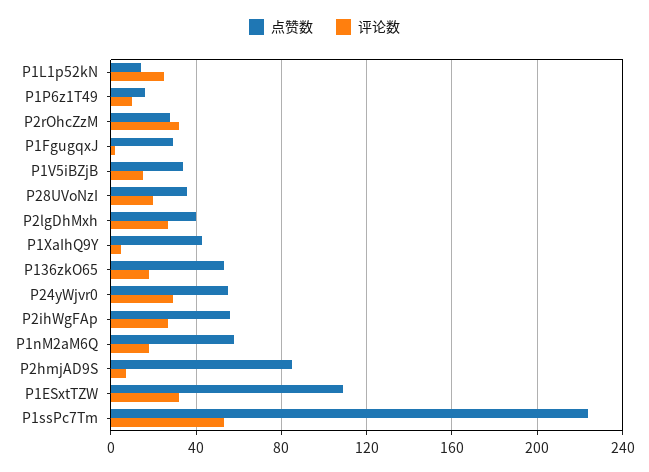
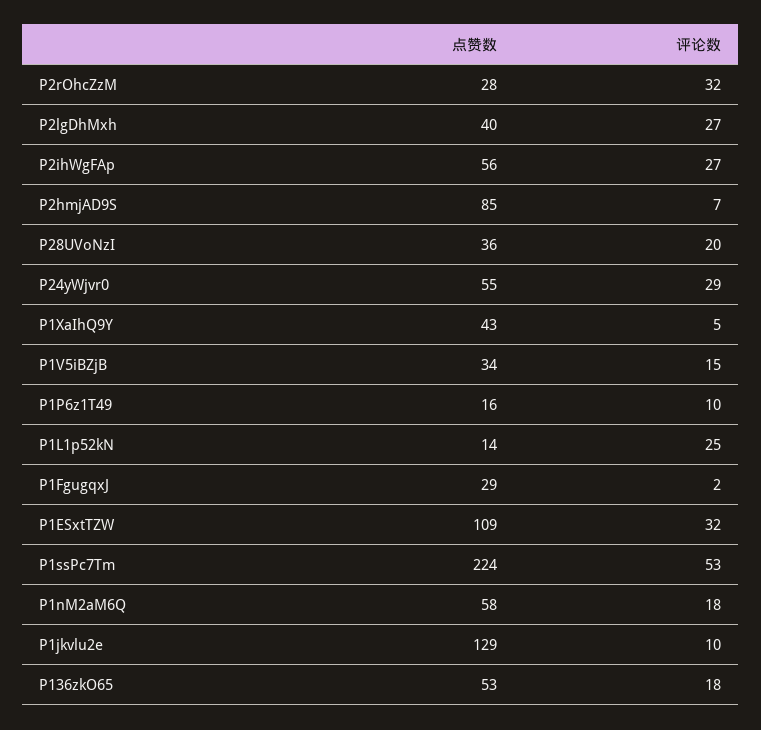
  {
    "点赞数": {
      "P1L1p52kN": 14,
      "P1P6z1T49": 16,
      "P2rOhcZzM": 28,
      "P1FgugqxJ": 29,
      "P1V5iBZjB": 34,
      "P28UVoNzI": 36,
      "P2lgDhMxh": 40,
      "P1XaIhQ9Y": 43,
      "P136zkO65": 53,
      "P24yWjvr0": 55,
      "P2ihWgFAp": 56,
      "P1nM2aM6Q": 58,
      "P2hmjAD9S": 85,
      "P1ESxtTZW": 109,
-     "P1ssPc7Tm": 224
+     "P1ssPc7Tm": 224,
+     "P1jkvlu2e": 129
    },
    "评论数": {
      "P1L1p52kN": 25,
      "P1P6z1T49": 10,
      "P2rOhcZzM": 32,
      "P1FgugqxJ": 2,
      "P1V5iBZjB": 15,
      "P28UVoNzI": 20,
      "P2lgDhMxh": 27,
      "P1XaIhQ9Y": 5,
      "P136zkO65": 18,
      "P24yWjvr0": 29,
      "P2ihWgFAp": 27,
      "P1nM2aM6Q": 18,
      "P2hmjAD9S": 7,
      "P1ESxtTZW": 32,
-     "P1ssPc7Tm": 53
+     "P1ssPc7Tm": 53,
+     "P1jkvlu2e": 10
    }
  }

